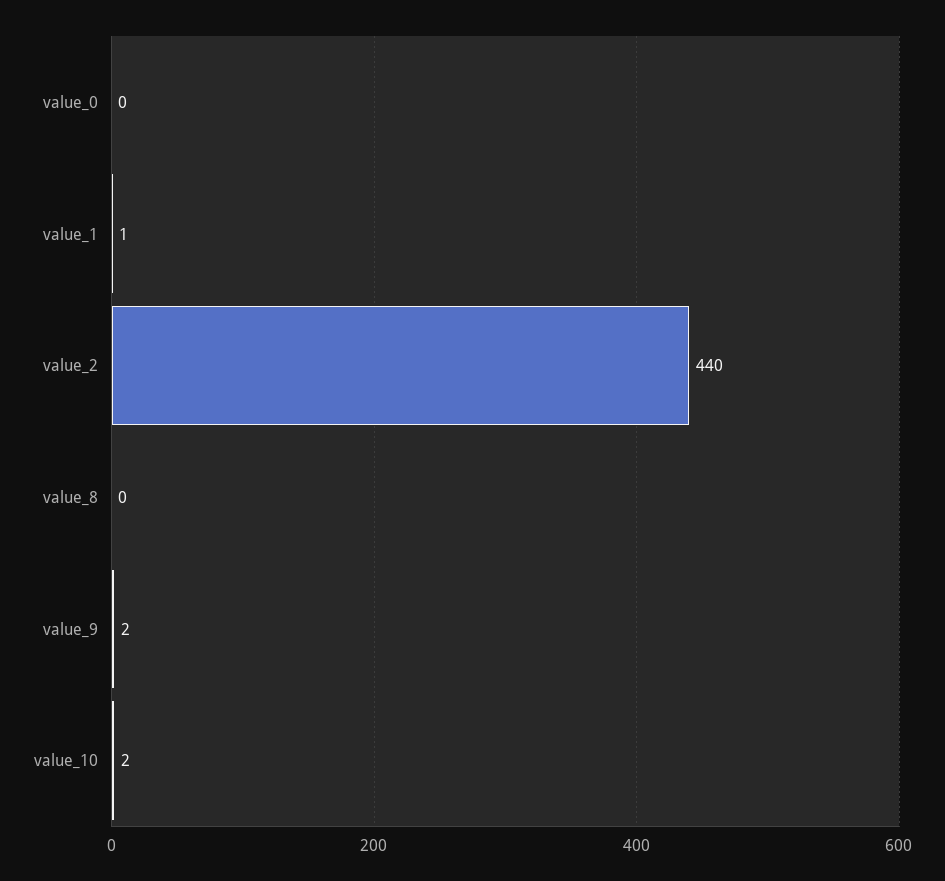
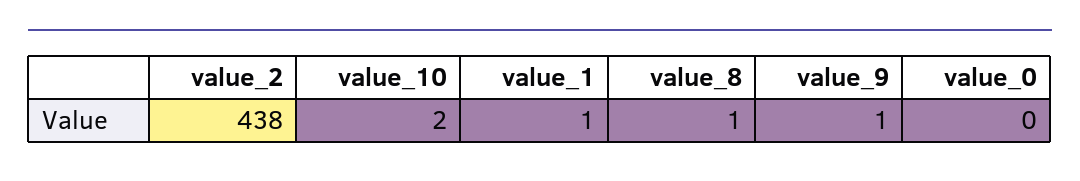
  {
    "value_0": 0,
    "value_1": 1,
-   "value_2": 440,
+   "value_2": 438,
-   "value_8": 0,
+   "value_8": 1,
-   "value_9": 2,
+   "value_9": 1,
    "value_10": 2
  }

